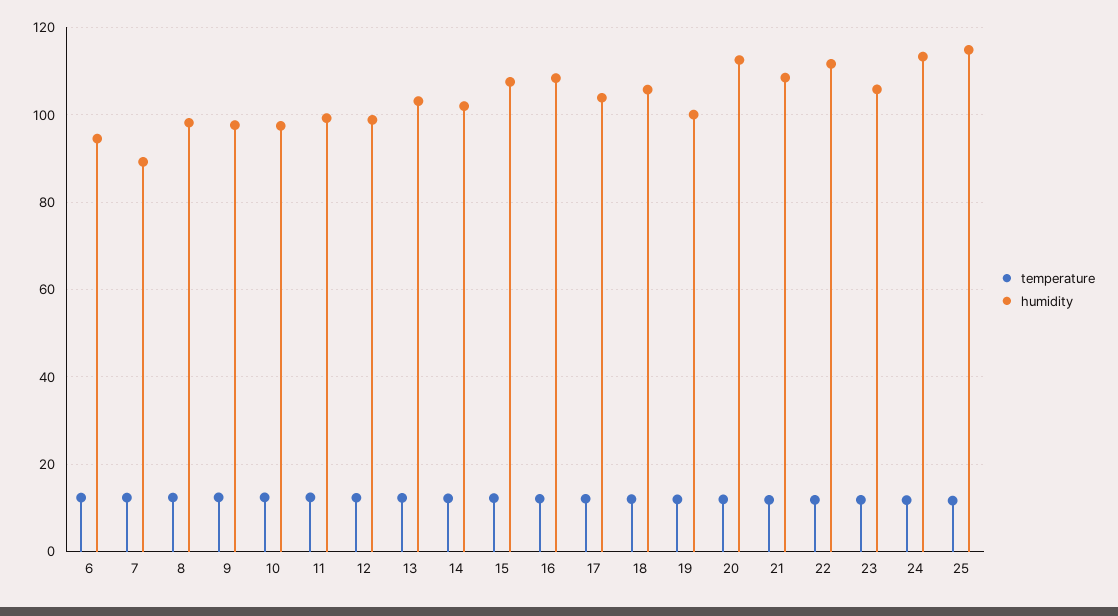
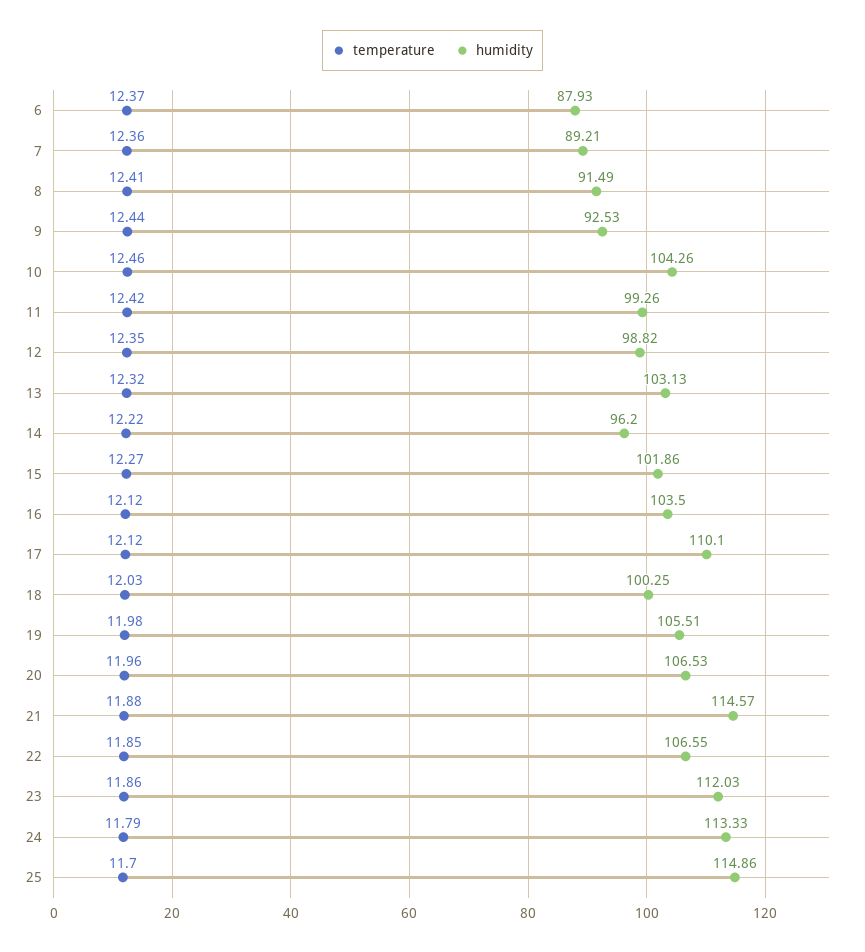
  {
    "temperature": {
      "6": 12.37,
      "7": 12.36,
      "8": 12.41,
      "9": 12.44,
      "10": 12.46,
      "11": 12.42,
      "12": 12.35,
      "13": 12.32,
      "14": 12.22,
      "15": 12.27,
      "16": 12.12,
      "17": 12.12,
      "18": 12.03,
      "19": 11.98,
      "20": 11.96,
      "21": 11.88,
      "22": 11.85,
      "23": 11.86,
      "24": 11.79,
      "25": 11.7
    },
    "humidity": {
-     "6": 94,
+     "6": 87.93,
      "7": 89.21,
-     "8": 98,
+     "8": 91.49,
-     "9": 98,
+     "9": 92.53,
-     "10": 98,
+     "10": 104.26,
      "11": 99.26,
      "12": 98.82,
      "13": 103.13,
-     "14": 102,
+     "14": 96.2,
-     "15": 108,
+     "15": 101.86,
-     "16": 108,
+     "16": 103.5,
-     "17": 104,
+     "17": 110.1,
-     "18": 106,
+     "18": 100.25,
-     "19": 100,
+     "19": 105.51,
-     "20": 112,
+     "20": 106.53,
-     "21": 108,
+     "21": 114.57,
-     "22": 112,
+     "22": 106.55,
-     "23": 106,
+     "23": 112.03,
      "24": 113.33,
      "25": 114.86
    }
  }

